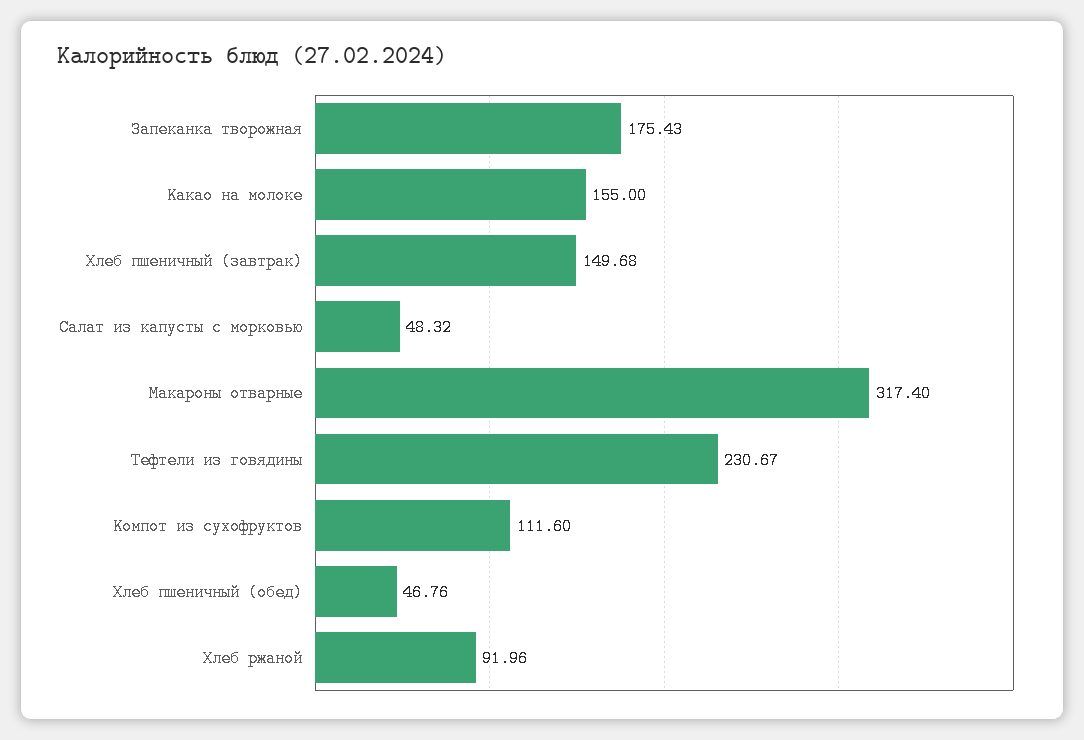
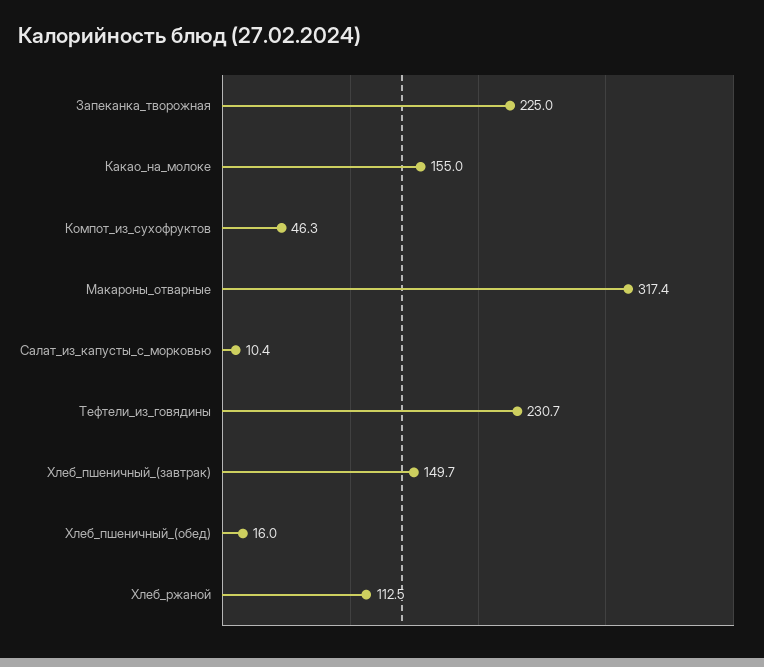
  {
-   "Запеканка творожная": 175.43,
+   "Запеканка творожная": 225,
    "Какао на молоке": 155,
    "Хлеб пшеничный (завтрак)": 149.68,
-   "Салат из капусты с морковью": 48.32,
+   "Салат из капусты с морковью": 10.4,
    "Макароны отварные": 317.4,
    "Тефтели из говядины": 230.67,
-   "Компот из сухофруктов": 111.6,
+   "Компот из сухофруктов": 46.3,
-   "Хлеб пшеничный (обед)": 46.76,
+   "Хлеб пшеничный (обед)": 16,
-   "Хлеб ржаной": 91.96
+   "Хлеб ржаной": 112.5
  }

